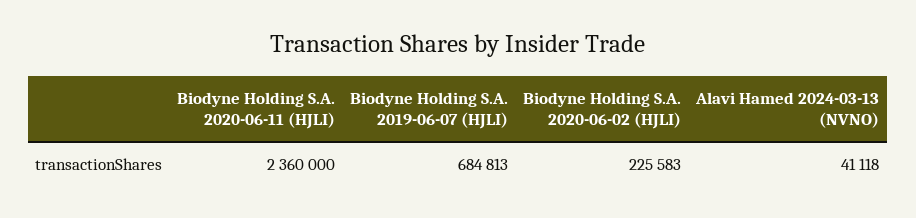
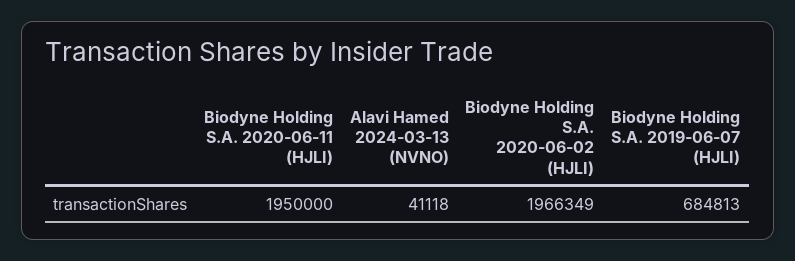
  {
-   "Biodyne Holding S.A. 2020-06-11 (HJLI)": 2360000,
+   "Biodyne Holding S.A. 2020-06-11 (HJLI)": 1950000,
    "Biodyne Holding S.A. 2019-06-07 (HJLI)": 684813,
-   "Biodyne Holding S.A. 2020-06-02 (HJLI)": 225583,
+   "Biodyne Holding S.A. 2020-06-02 (HJLI)": 1966349,
    "Alavi Hamed 2024-03-13 (NVNO)": 41118
  }

